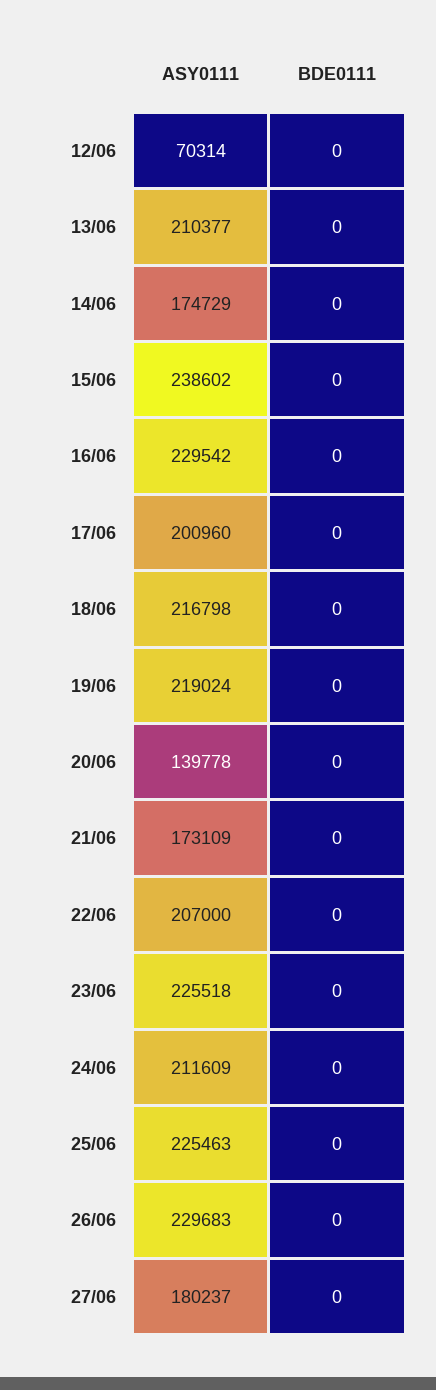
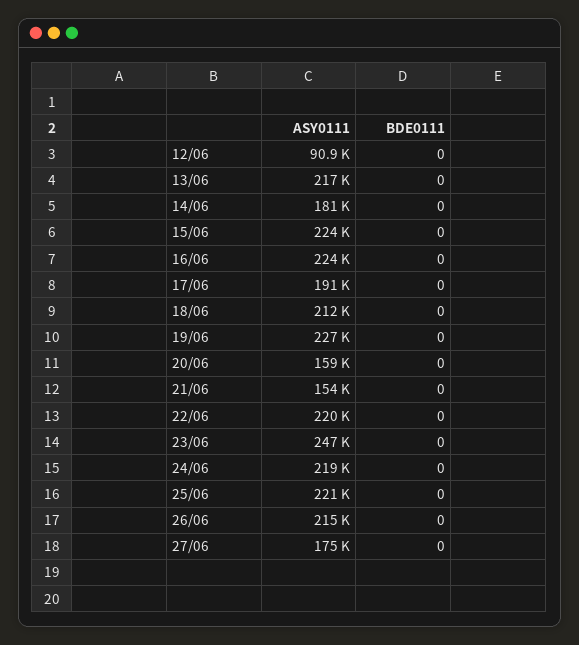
  {
    "ASY0111": {
-     "12/06": 70314,
+     "12/06": 90900,
-     "13/06": 210377,
+     "13/06": 217000,
-     "14/06": 174729,
+     "14/06": 181000,
-     "15/06": 238602,
+     "15/06": 224000,
-     "16/06": 229542,
+     "16/06": 224000,
-     "17/06": 200960,
+     "17/06": 191000,
-     "18/06": 216798,
+     "18/06": 212000,
-     "19/06": 219024,
+     "19/06": 227000,
-     "20/06": 139778,
+     "20/06": 159000,
-     "21/06": 173109,
+     "21/06": 154000,
-     "22/06": 207000,
+     "22/06": 220000,
-     "23/06": 225518,
+     "23/06": 247000,
-     "24/06": 211609,
+     "24/06": 219000,
-     "25/06": 225463,
+     "25/06": 221000,
-     "26/06": 229683,
+     "26/06": 215000,
-     "27/06": 180237
+     "27/06": 175000
    },
    "BDE0111": {
      "12/06": 0,
      "13/06": 0,
      "14/06": 0,
      "15/06": 0,
      "16/06": 0,
      "17/06": 0,
      "18/06": 0,
      "19/06": 0,
      "20/06": 0,
      "21/06": 0,
      "22/06": 0,
      "23/06": 0,
      "24/06": 0,
      "25/06": 0,
      "26/06": 0,
      "27/06": 0
    }
  }

